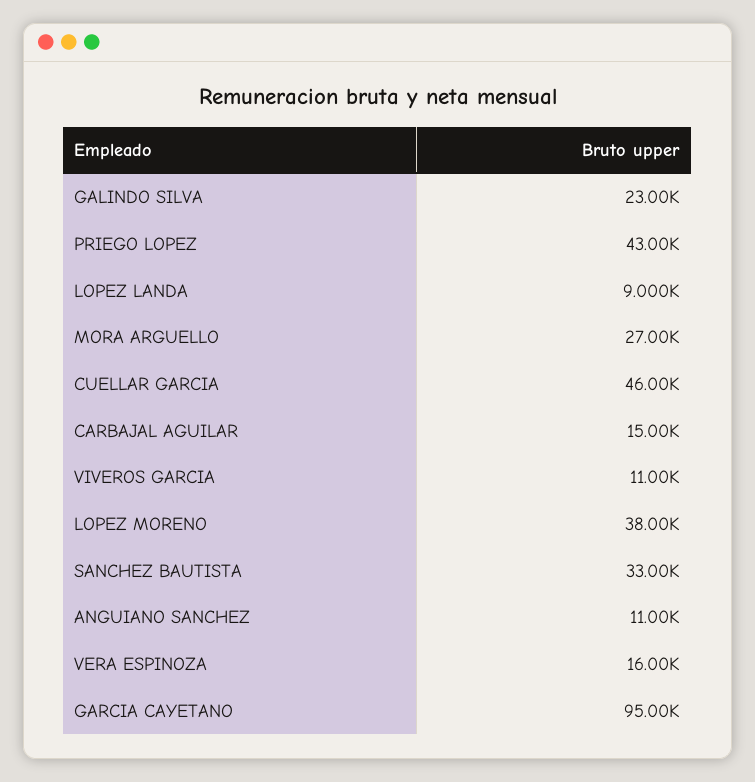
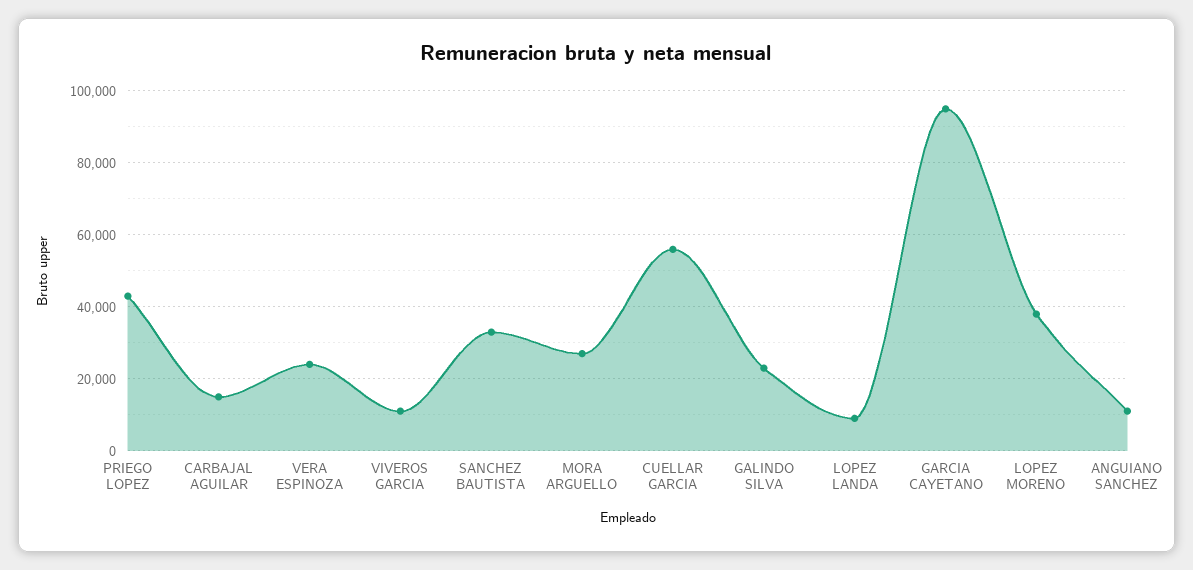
  {
    "GALINDO SILVA": 23000,
    "PRIEGO LOPEZ": 43000,
    "LOPEZ LANDA": 9000,
    "MORA ARGUELLO": 27000,
-   "CUELLAR GARCIA": 46000,
+   "CUELLAR GARCIA": 56000,
    "CARBAJAL AGUILAR": 15000,
    "VIVEROS GARCIA": 11000,
    "LOPEZ MORENO": 38000,
    "SANCHEZ BAUTISTA": 33000,
    "ANGUIANO SANCHEZ": 11000,
-   "VERA ESPINOZA": 16000,
+   "VERA ESPINOZA": 24000,
    "GARCIA CAYETANO": 95000
  }

